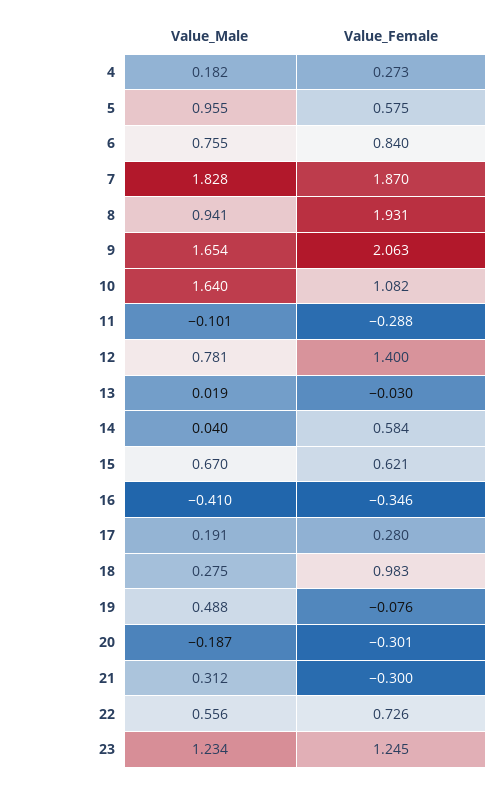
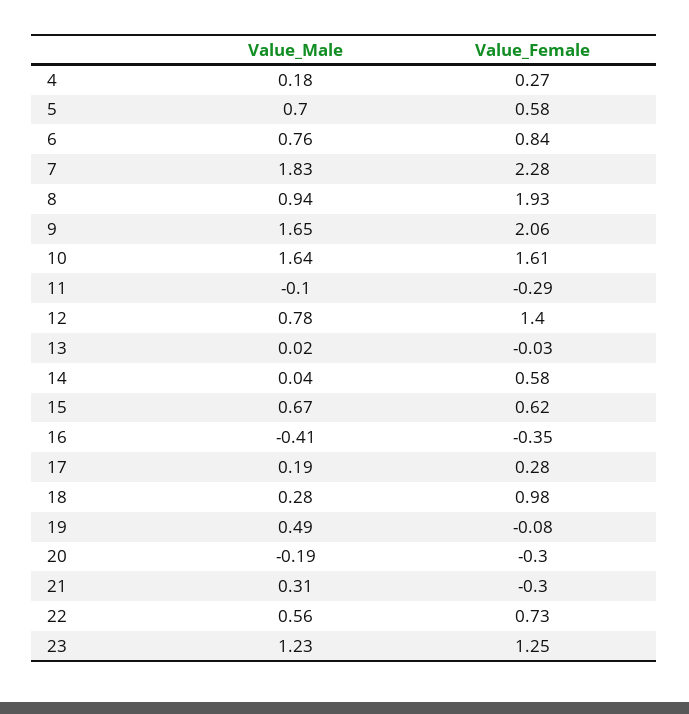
  {
    "Value_Male": {
      "4": 0.182,
-     "5": 0.955,
+     "5": 0.7,
      "6": 0.755,
      "7": 1.828,
      "8": 0.941,
      "9": 1.654,
      "10": 1.64,
      "11": -0.101,
      "12": 0.781,
      "13": 0.019,
      "14": 0.04,
      "15": 0.67,
      "16": -0.41,
      "17": 0.191,
      "18": 0.275,
      "19": 0.488,
      "20": -0.187,
      "21": 0.312,
      "22": 0.556,
      "23": 1.234
    },
    "Value_Female": {
      "4": 0.273,
      "5": 0.575,
      "6": 0.84,
-     "7": 1.87,
+     "7": 2.28,
      "8": 1.931,
      "9": 2.063,
-     "10": 1.082,
+     "10": 1.61,
      "11": -0.288,
      "12": 1.4,
      "13": -0.03,
      "14": 0.584,
      "15": 0.621,
      "16": -0.346,
      "17": 0.28,
      "18": 0.983,
      "19": -0.076,
      "20": -0.301,
      "21": -0.3,
      "22": 0.726,
      "23": 1.245
    }
  }

